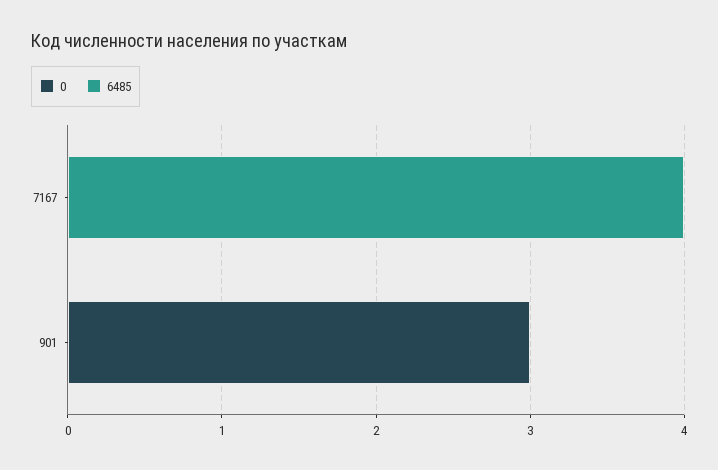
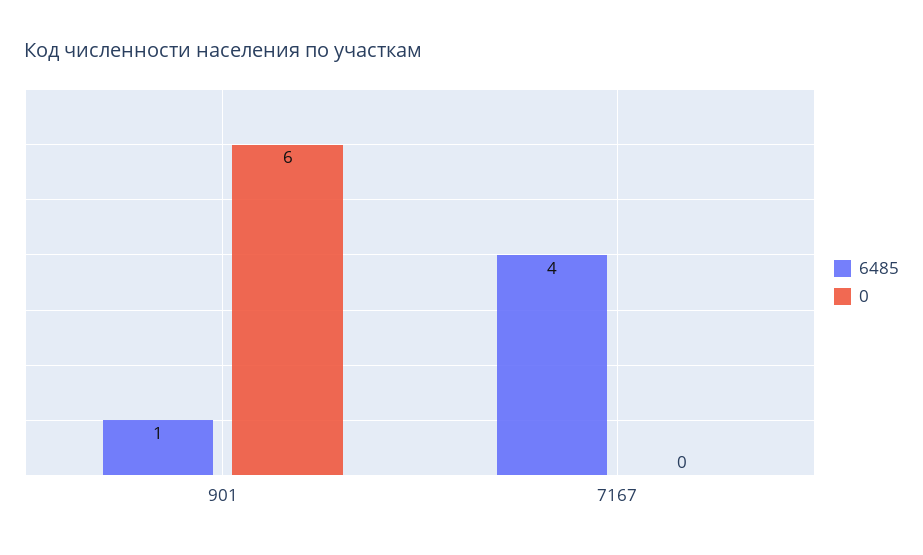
  {
    "0": {
      "7167": 0,
-     "901": 3
+     "901": 6
    },
    "6485": {
      "7167": 4,
-     "901": 0
+     "901": 1
    }
  }

